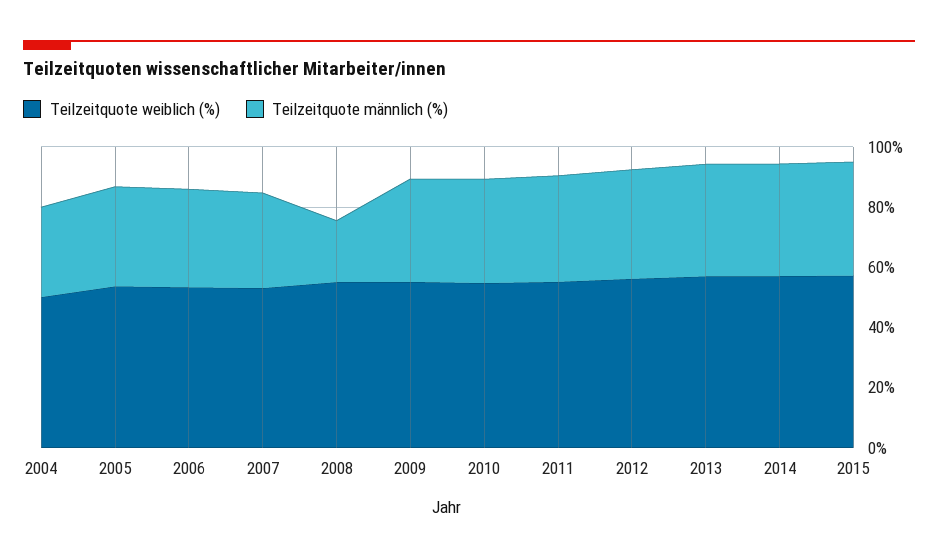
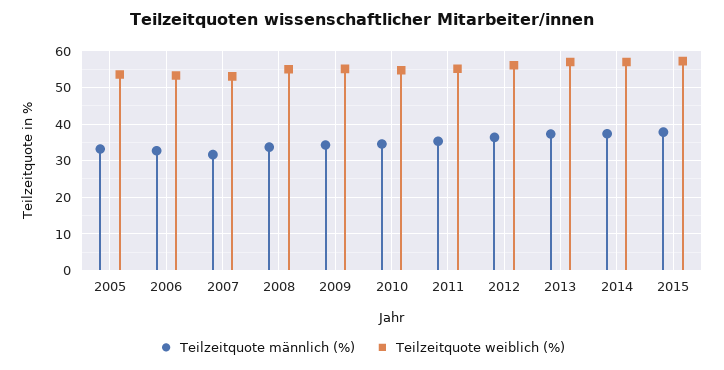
  {
    "Teilzeitquote weiblich (%)": {
-     "2004": 50,
      "2005": 54,
      "2006": 54,
      "2007": 54,
      "2008": 56,
      "2009": 56,
      "2010": 54,
      "2011": 56,
      "2012": 56,
      "2013": 56,
      "2014": 58,
      "2015": 58
    },
    "Teilzeitquote männlich (%)": {
-     "2004": 30,
      "2005": 34,
      "2006": 32,
      "2007": 32,
-     "2008": 20,
+     "2008": 34,
      "2009": 34,
      "2010": 34,
      "2011": 36,
      "2012": 36,
      "2013": 38,
      "2014": 38,
      "2015": 38
    }
  }

